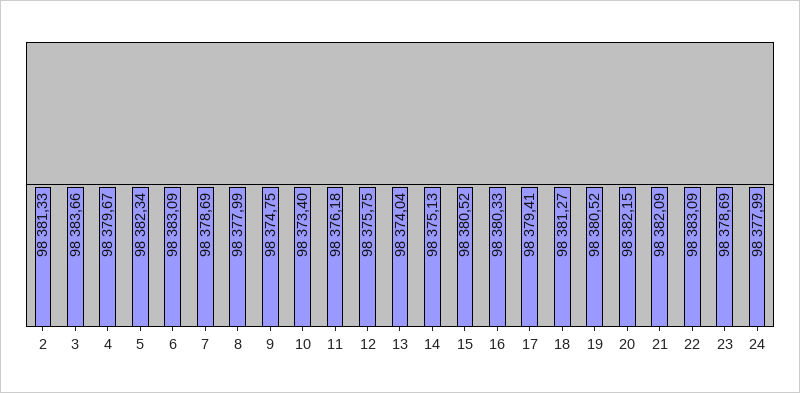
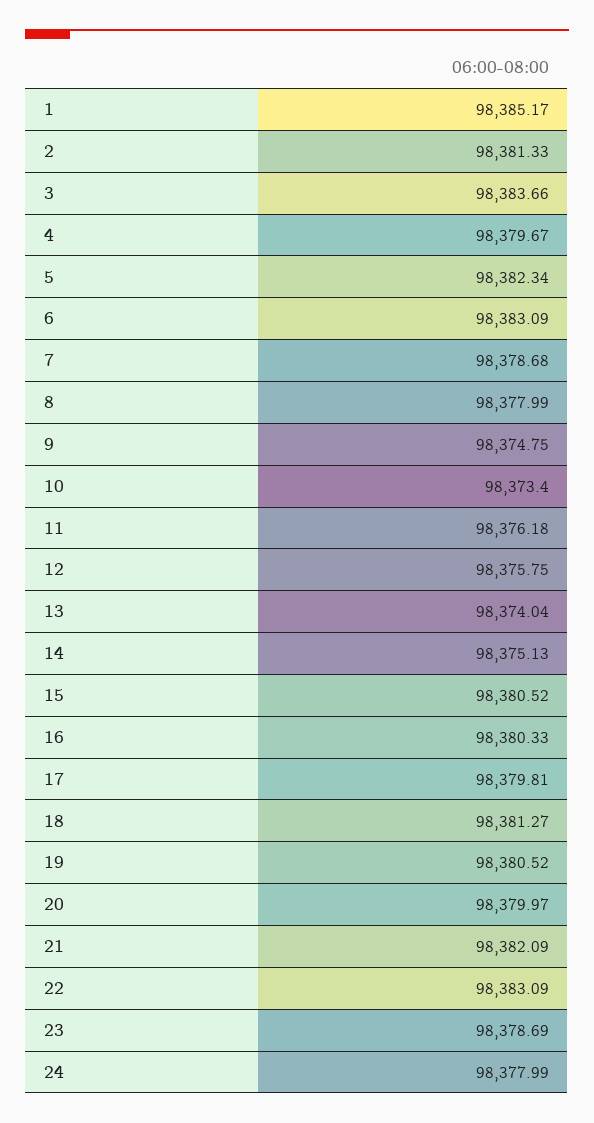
  {
    "2": 98381.33,
    "3": 98383.66,
    "4": 98379.67,
    "5": 98382.34,
    "6": 98383.09,
-   "7": 98378.69,
+   "7": 98378.68,
    "8": 98377.99,
    "9": 98374.75,
    "10": 98373.4,
    "11": 98376.18,
    "12": 98375.75,
    "13": 98374.04,
    "14": 98375.13,
    "15": 98380.52,
    "16": 98380.33,
-   "17": 98379.41,
+   "17": 98379.81,
    "18": 98381.27,
    "19": 98380.52,
-   "20": 98382.15,
+   "20": 98379.97,
    "21": 98382.09,
    "22": 98383.09,
    "23": 98378.69,
-   "24": 98377.99
+   "24": 98377.99,
+   "1": 98385.17
  }

